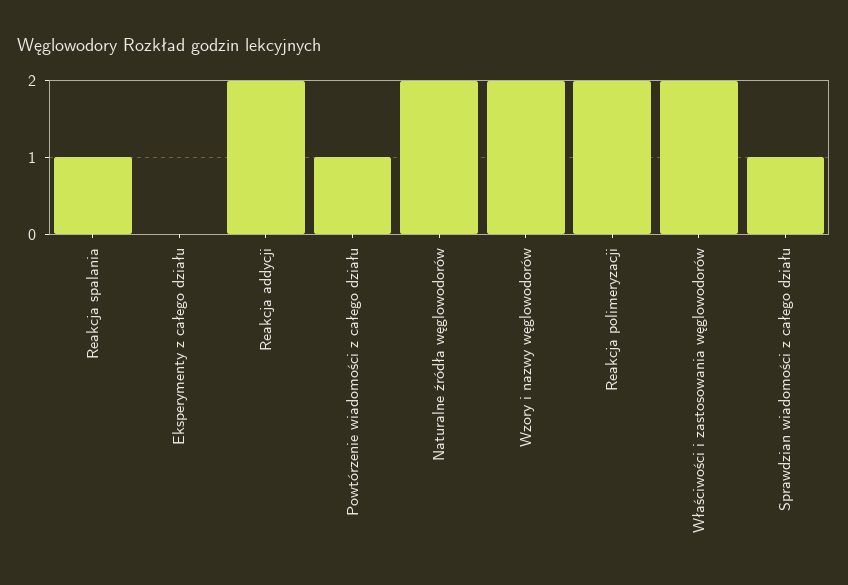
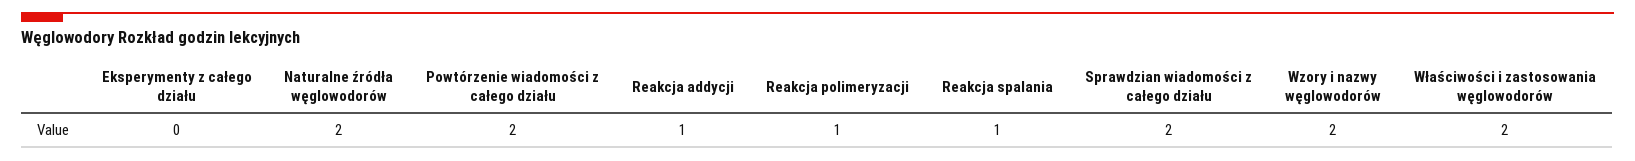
  {
    "Reakcja spalania": 1,
    "Eksperymenty z całego działu": 0,
-   "Reakcja addycji": 2,
+   "Reakcja addycji": 1,
-   "Powtórzenie wiadomości z całego działu": 1,
+   "Powtórzenie wiadomości z całego działu": 2,
    "Naturalne źródła węglowodorów": 2,
    "Wzory i nazwy węglowodorów": 2,
-   "Reakcja polimeryzacji": 2,
+   "Reakcja polimeryzacji": 1,
    "Właściwości i zastosowania węglowodorów": 2,
-   "Sprawdzian wiadomości z całego działu": 1
+   "Sprawdzian wiadomości z całego działu": 2
  }

